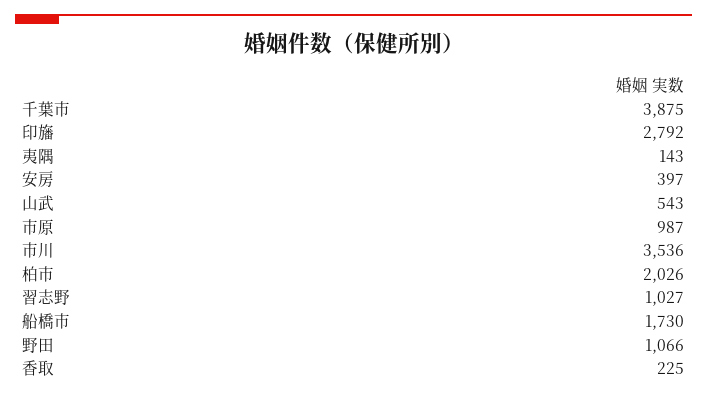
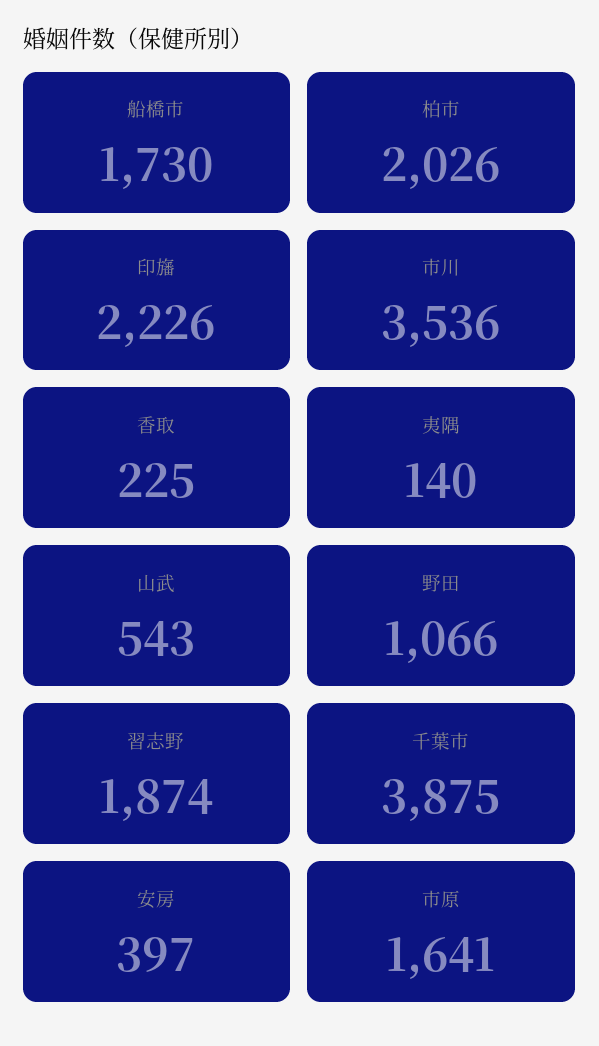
  {
    "千葉市": 3875,
-   "印旛": 2792,
+   "印旛": 2226,
-   "夷隅": 143,
+   "夷隅": 140,
    "安房": 397,
    "山武": 543,
-   "市原": 987,
+   "市原": 1641,
    "市川": 3536,
    "柏市": 2026,
-   "習志野": 1027,
+   "習志野": 1874,
    "船橋市": 1730,
    "野田": 1066,
    "香取": 225
  }

